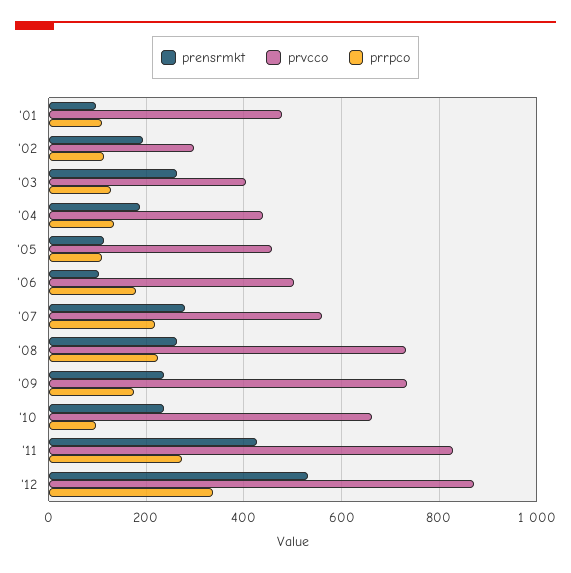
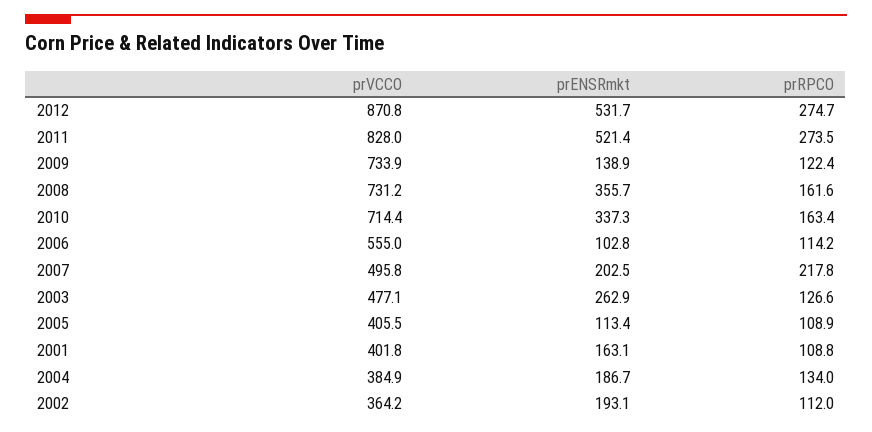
  {
    "prensrmkt": {
-     "'01": 100,
+     "'01": 163.1,
      "'02": 193.1,
      "'03": 262.9,
      "'04": 186.7,
      "'05": 113.4,
      "'06": 102.8,
-     "'07": 280,
+     "'07": 202.5,
-     "'08": 260,
+     "'08": 355.7,
-     "'09": 240,
+     "'09": 138.9,
-     "'10": 240,
+     "'10": 337.3,
-     "'11": 420,
+     "'11": 521.4,
      "'12": 531.7
    },
    "prvcco": {
-     "'01": 480,
+     "'01": 401.8,
-     "'02": 300,
+     "'02": 364.2,
-     "'03": 400,
+     "'03": 477.1,
-     "'04": 440,
+     "'04": 384.9,
-     "'05": 460,
+     "'05": 405.5,
-     "'06": 500,
+     "'06": 555,
-     "'07": 560,
+     "'07": 495.8,
      "'08": 731.2,
      "'09": 733.9,
-     "'10": 660,
+     "'10": 714.4,
      "'11": 828,
      "'12": 870.8
    },
    "prrpco": {
      "'01": 108.8,
      "'02": 112,
      "'03": 126.6,
      "'04": 134,
      "'05": 108.9,
-     "'06": 180,
+     "'06": 114.2,
      "'07": 217.8,
-     "'08": 220,
+     "'08": 161.6,
-     "'09": 180,
+     "'09": 122.4,
-     "'10": 100,
+     "'10": 163.4,
      "'11": 273.5,
-     "'12": 340
+     "'12": 274.7
    }
  }

